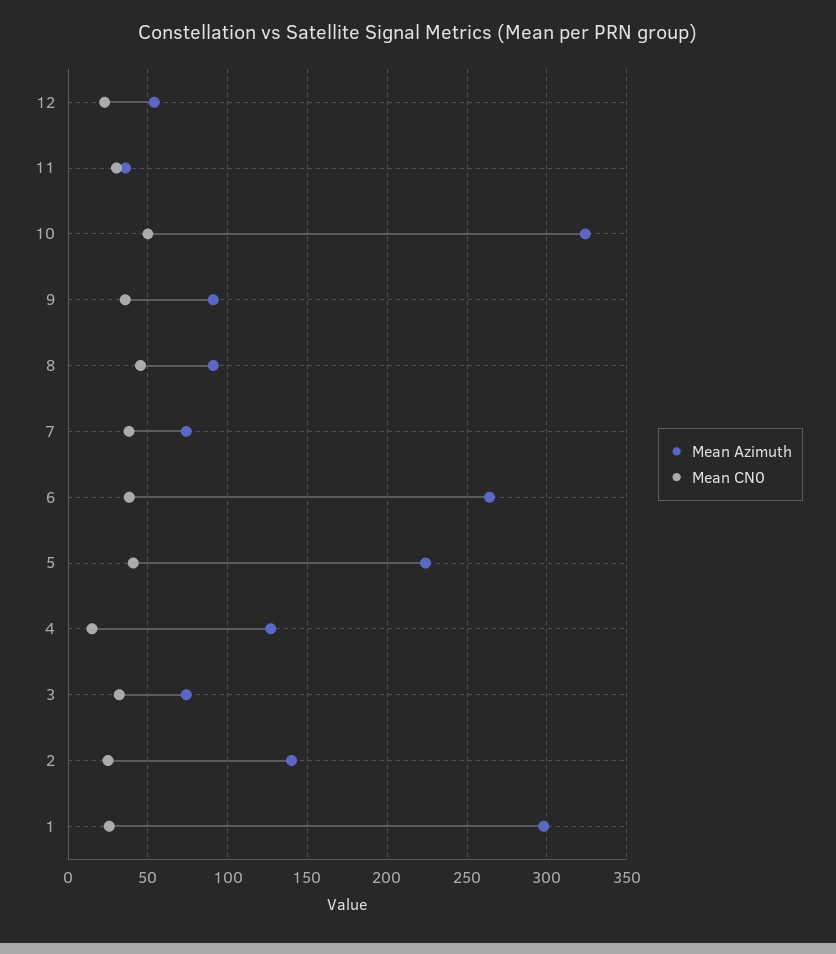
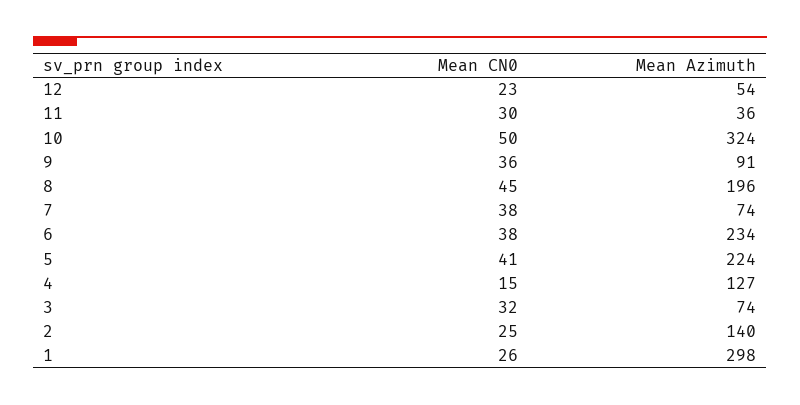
  {
    "Mean Azimuth": {
      "12": 54,
      "11": 36,
      "10": 324,
      "9": 91,
-     "8": 90,
+     "8": 196,
      "7": 74,
-     "6": 265,
+     "6": 234,
      "5": 224,
      "4": 127,
      "3": 74,
      "2": 140,
      "1": 298
    },
    "Mean CN0": {
      "12": 23,
      "11": 30,
      "10": 50,
      "9": 36,
      "8": 45,
      "7": 38,
      "6": 38,
      "5": 41,
      "4": 15,
      "3": 32,
      "2": 25,
      "1": 26
    }
  }

